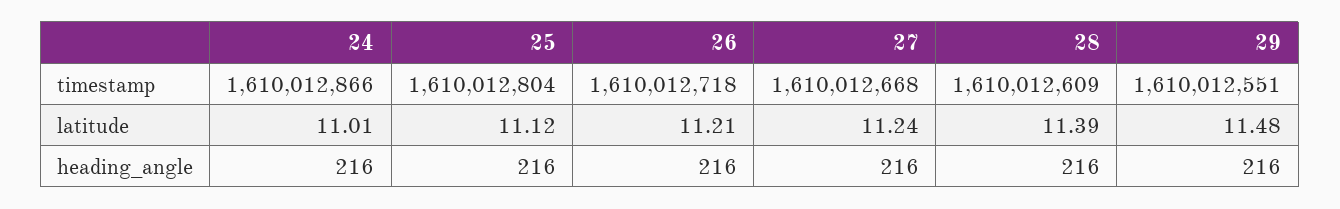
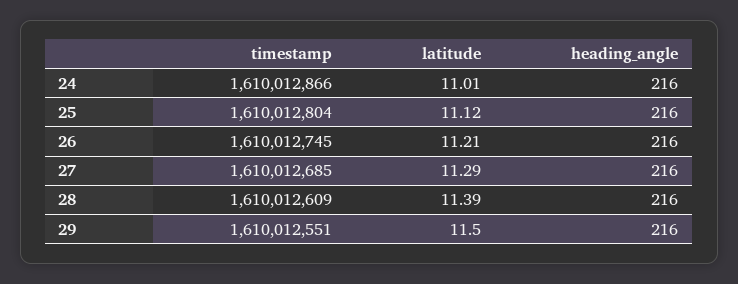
  {
    "24": {
      "timestamp": 1610012866,
      "latitude": 11.01,
      "heading_angle": 216
    },
    "25": {
      "timestamp": 1610012804,
      "latitude": 11.12,
      "heading_angle": 216
    },
    "26": {
-     "timestamp": 1610012718,
+     "timestamp": 1610012745,
      "latitude": 11.21,
      "heading_angle": 216
    },
    "27": {
-     "timestamp": 1610012668,
+     "timestamp": 1610012685,
-     "latitude": 11.24,
+     "latitude": 11.29,
      "heading_angle": 216
    },
    "28": {
      "timestamp": 1610012609,
      "latitude": 11.39,
      "heading_angle": 216
    },
    "29": {
      "timestamp": 1610012551,
-     "latitude": 11.48,
+     "latitude": 11.5,
      "heading_angle": 216
    }
  }

